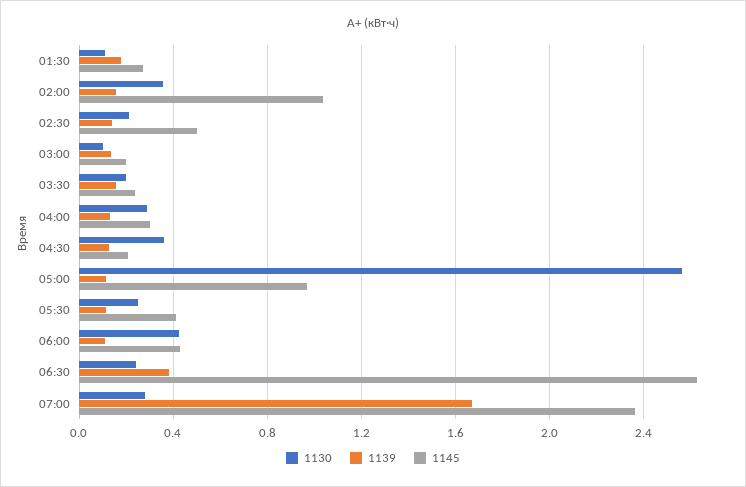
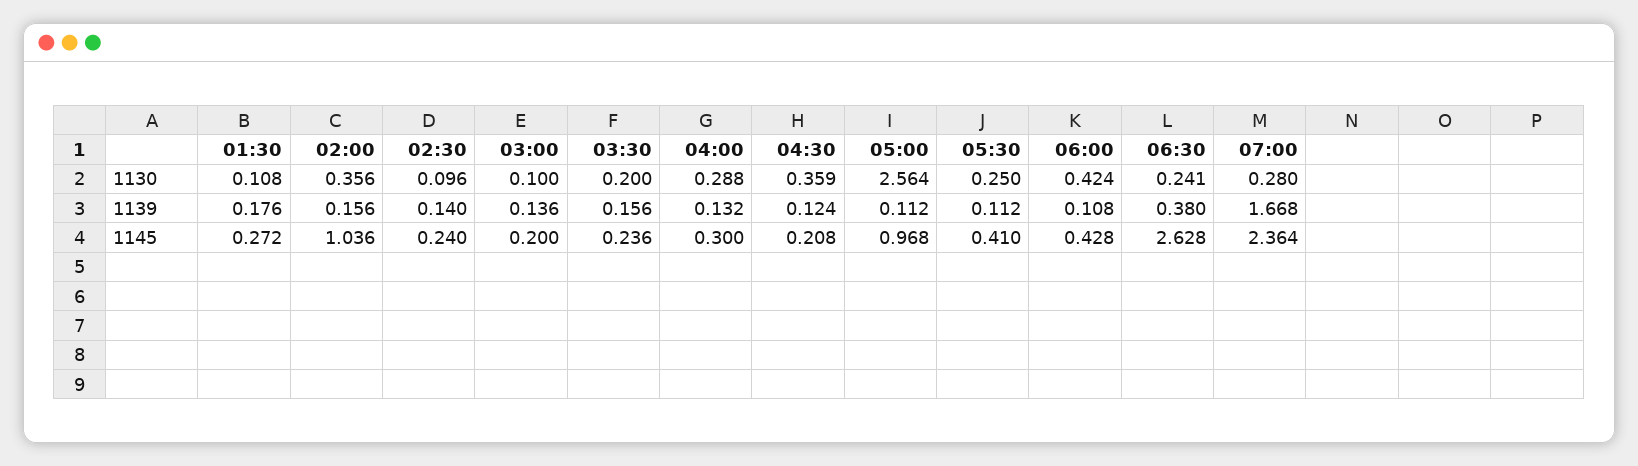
  {
    "1130": {
      "01:30": 0.108,
      "02:00": 0.356,
-     "02:30": 0.2,
+     "02:30": 0.096,
      "03:00": 0.1,
      "03:30": 0.2,
      "04:00": 0.288,
      "04:30": 0.359,
      "05:00": 2.564,
      "05:30": 0.25,
      "06:00": 0.424,
      "06:30": 0.241,
      "07:00": 0.28
    },
    "1139": {
      "01:30": 0.176,
      "02:00": 0.156,
      "02:30": 0.14,
      "03:00": 0.136,
      "03:30": 0.156,
      "04:00": 0.132,
      "04:30": 0.124,
      "05:00": 0.112,
      "05:30": 0.112,
      "06:00": 0.108,
      "06:30": 0.38,
      "07:00": 1.668
    },
    "1145": {
      "01:30": 0.272,
      "02:00": 1.036,
-     "02:30": 0.5,
+     "02:30": 0.24,
      "03:00": 0.2,
      "03:30": 0.236,
      "04:00": 0.3,
      "04:30": 0.208,
      "05:00": 0.968,
      "05:30": 0.41,
      "06:00": 0.428,
      "06:30": 2.628,
      "07:00": 2.364
    }
  }

